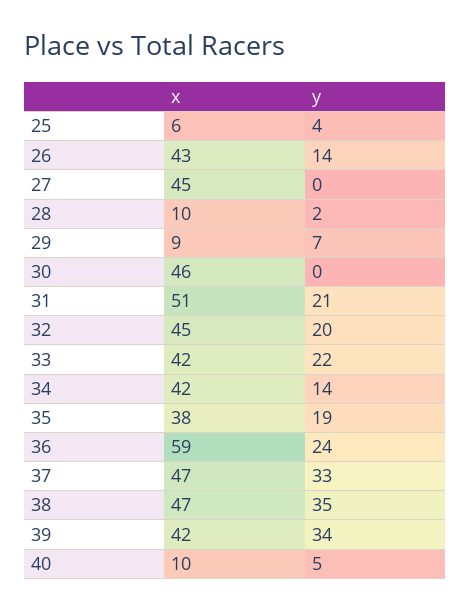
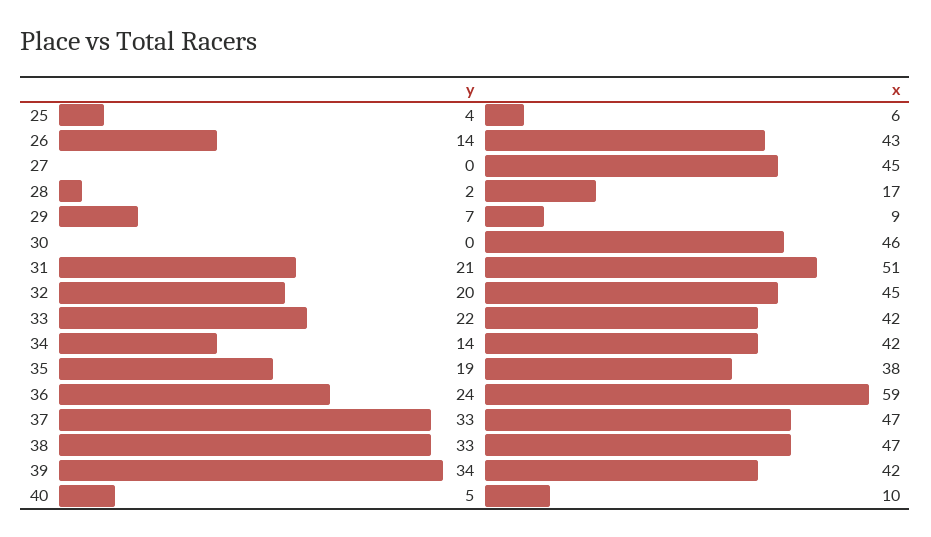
  {
    "x": {
      "25": 6,
      "26": 43,
      "27": 45,
-     "28": 10,
+     "28": 17,
      "29": 9,
      "30": 46,
      "31": 51,
      "32": 45,
      "33": 42,
      "34": 42,
      "35": 38,
      "36": 59,
      "37": 47,
      "38": 47,
      "39": 42,
      "40": 10
    },
    "y": {
      "25": 4,
      "26": 14,
      "27": 0,
      "28": 2,
      "29": 7,
      "30": 0,
      "31": 21,
      "32": 20,
      "33": 22,
      "34": 14,
      "35": 19,
      "36": 24,
      "37": 33,
-     "38": 35,
+     "38": 33,
      "39": 34,
      "40": 5
    }
  }

